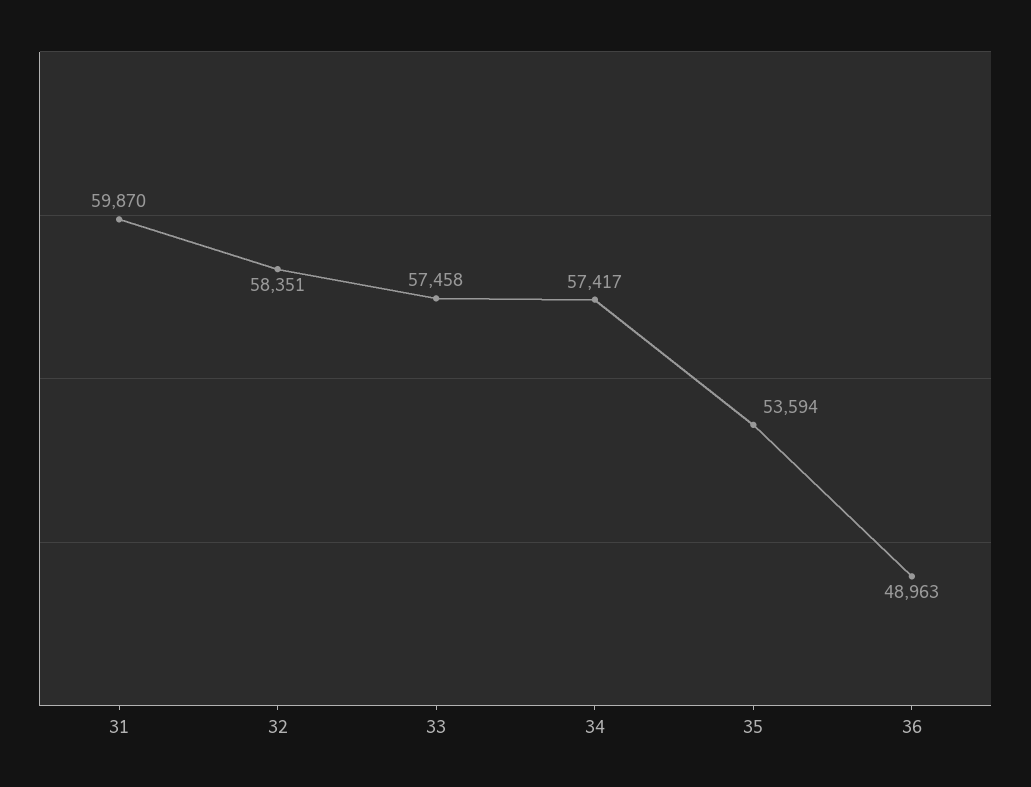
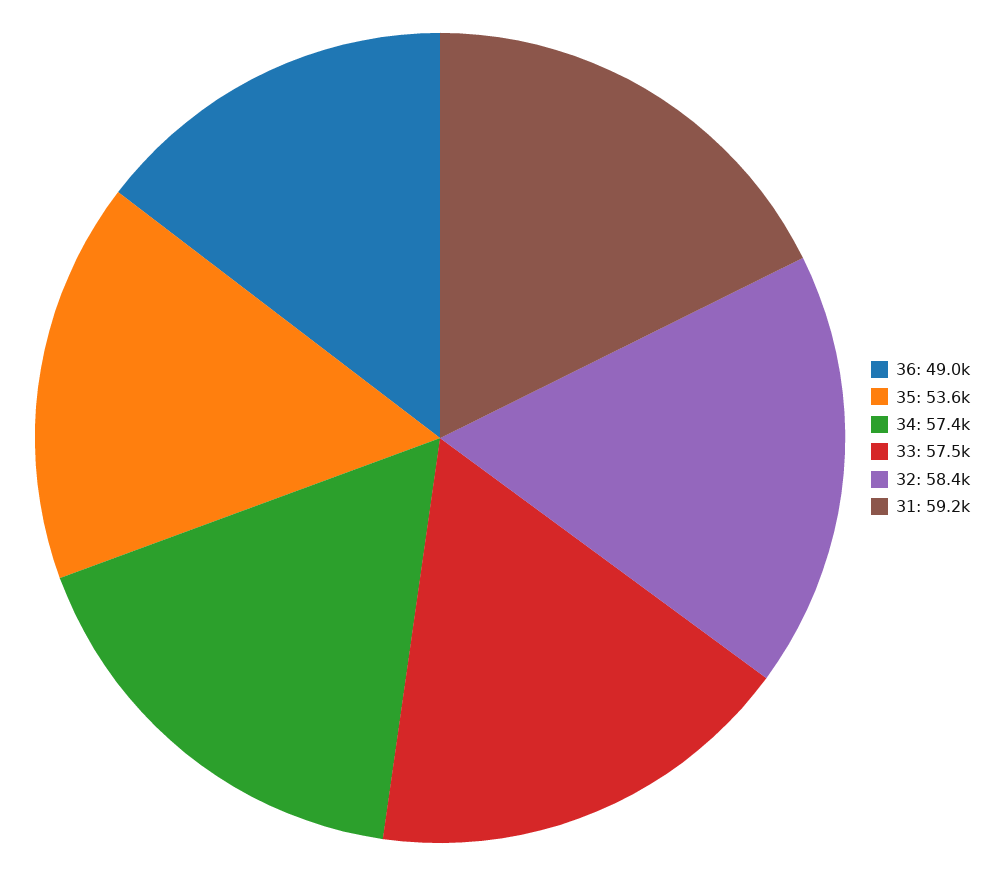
  {
-   "31": 59870,
+   "31": 59200,
    "32": 58351,
    "33": 57458,
    "34": 57417,
    "35": 53594,
    "36": 48963
  }

